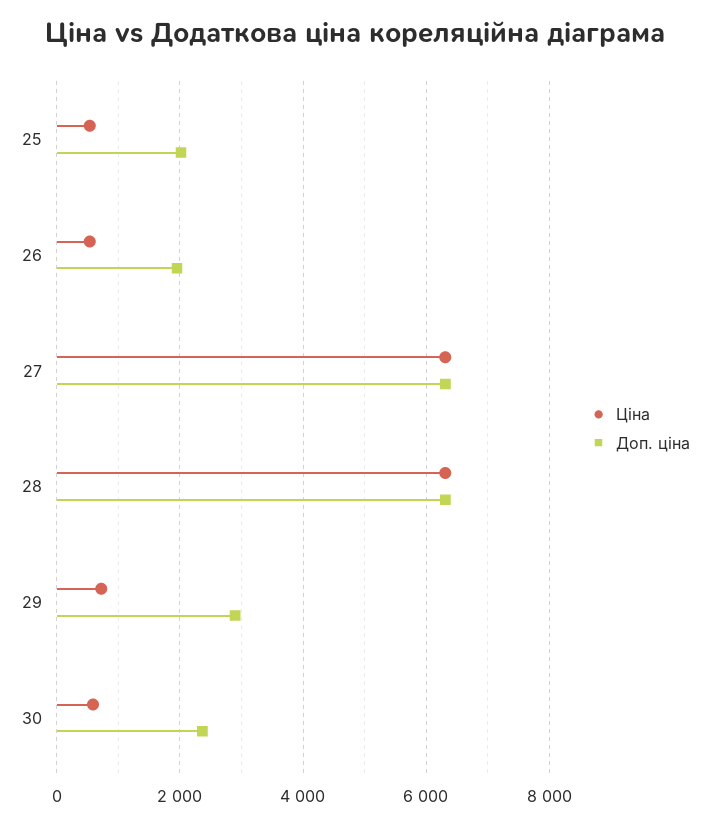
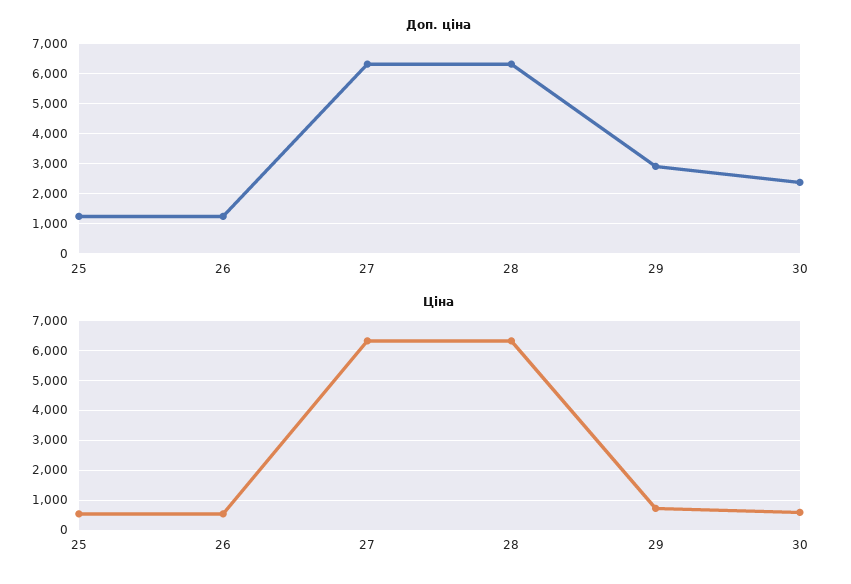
  {
    "Ціна": {
      "25": 600,
      "26": 600,
      "27": 6400,
      "28": 6400,
      "29": 800,
      "30": 600
    },
    "Доп. ціна": {
-     "25": 2000,
+     "25": 1250,
-     "26": 2000,
+     "26": 1250,
      "27": 6400,
      "28": 6400,
      "29": 2800,
      "30": 2400
    }
  }

